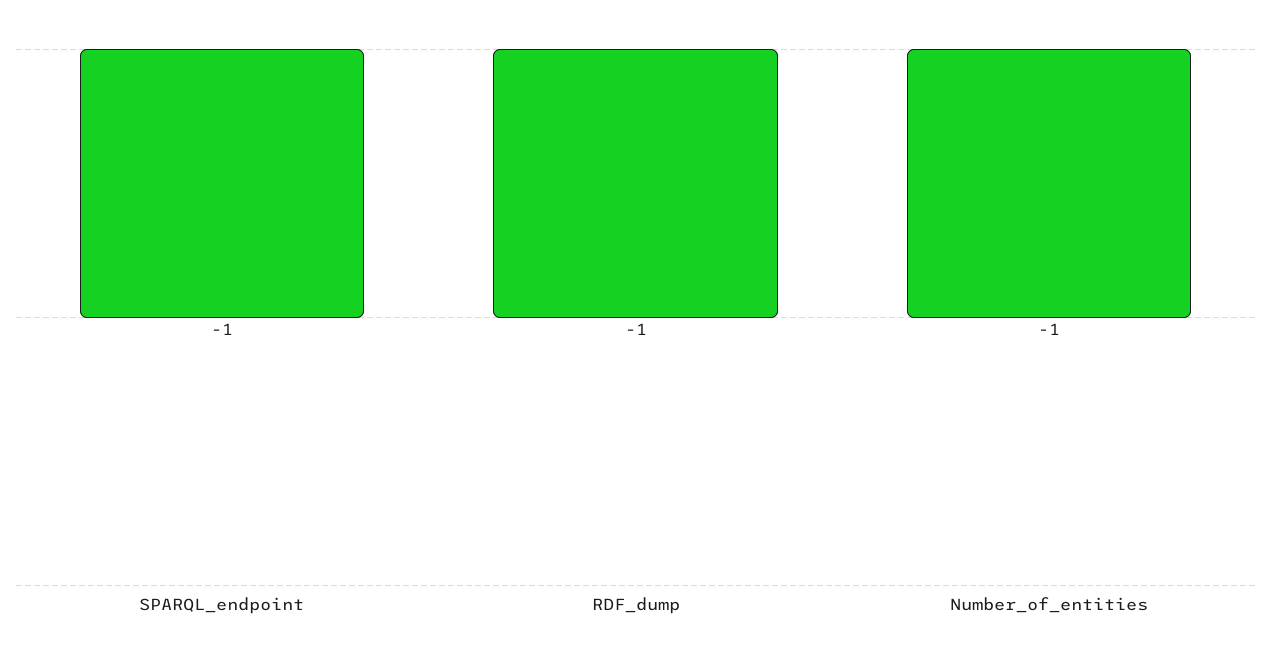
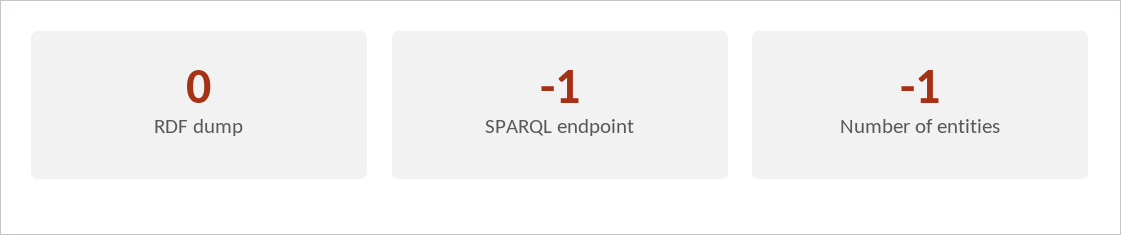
  {
    "SPARQL_endpoint": -1,
-   "RDF_dump": -1,
+   "RDF_dump": 0,
    "Number_of_entities": -1
  }

